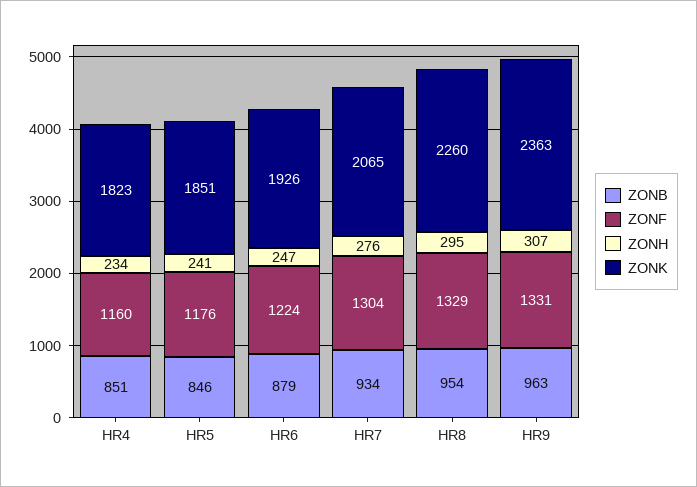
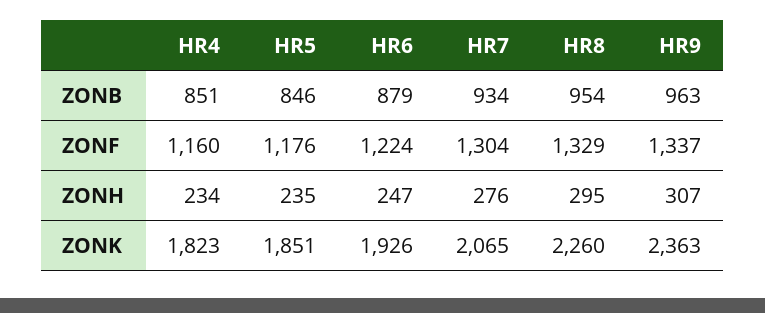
  {
    "ZONB": {
      "HR4": 851,
      "HR5": 846,
      "HR6": 879,
      "HR7": 934,
      "HR8": 954,
      "HR9": 963
    },
    "ZONF": {
      "HR4": 1160,
      "HR5": 1176,
      "HR6": 1224,
      "HR7": 1304,
      "HR8": 1329,
-     "HR9": 1331
+     "HR9": 1337
    },
    "ZONH": {
      "HR4": 234,
-     "HR5": 241,
+     "HR5": 235,
      "HR6": 247,
      "HR7": 276,
      "HR8": 295,
      "HR9": 307
    },
    "ZONK": {
      "HR4": 1823,
      "HR5": 1851,
      "HR6": 1926,
      "HR7": 2065,
      "HR8": 2260,
      "HR9": 2363
    }
  }

